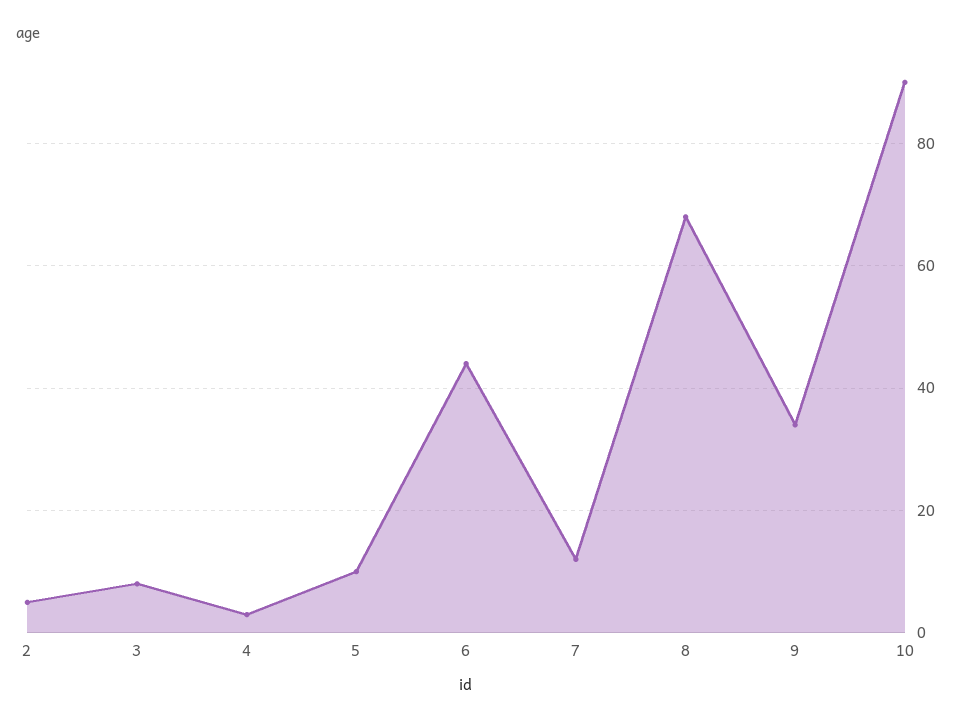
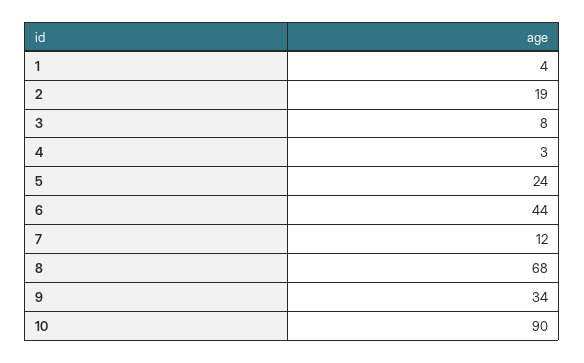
  {
-   "2": 5,
+   "2": 19,
    "3": 8,
    "4": 3,
-   "5": 10,
+   "5": 24,
    "6": 44,
    "7": 12,
    "8": 68,
    "9": 34,
-   "10": 90
+   "10": 90,
+   "1": 4
  }

